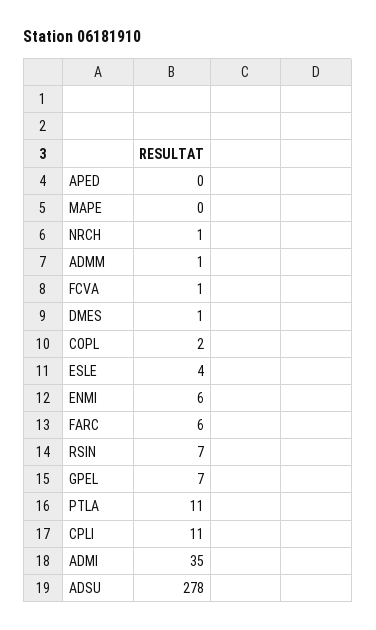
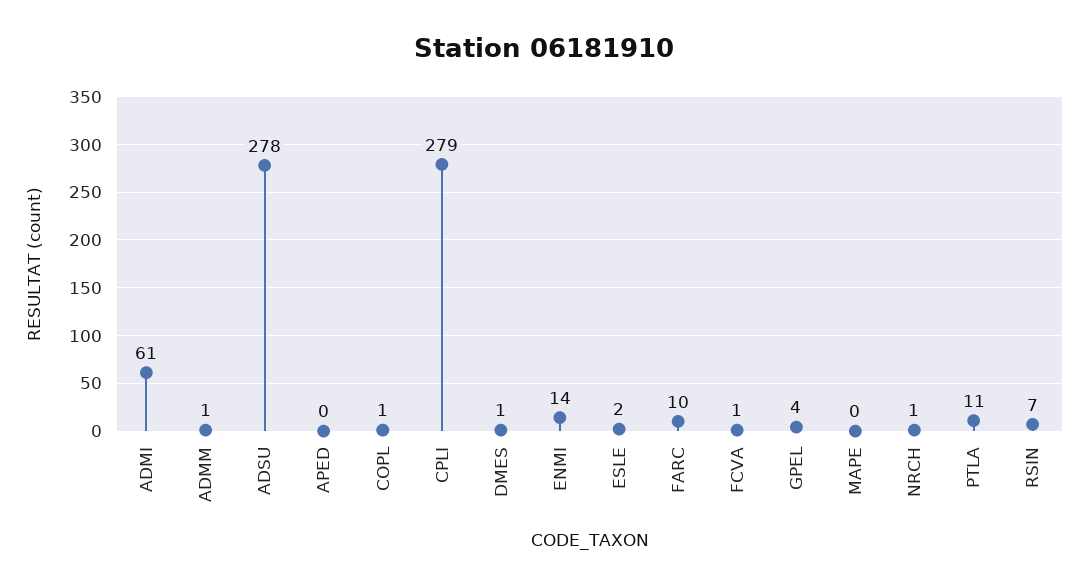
  {
    "APED": 0,
    "MAPE": 0,
    "NRCH": 1,
    "ADMM": 1,
    "FCVA": 1,
    "DMES": 1,
-   "COPL": 2,
+   "COPL": 1,
-   "ESLE": 4,
+   "ESLE": 2,
-   "ENMI": 6,
+   "ENMI": 14,
-   "FARC": 6,
+   "FARC": 10,
    "RSIN": 7,
-   "GPEL": 7,
+   "GPEL": 4,
    "PTLA": 11,
-   "CPLI": 11,
+   "CPLI": 279,
-   "ADMI": 35,
+   "ADMI": 61,
    "ADSU": 278
  }

